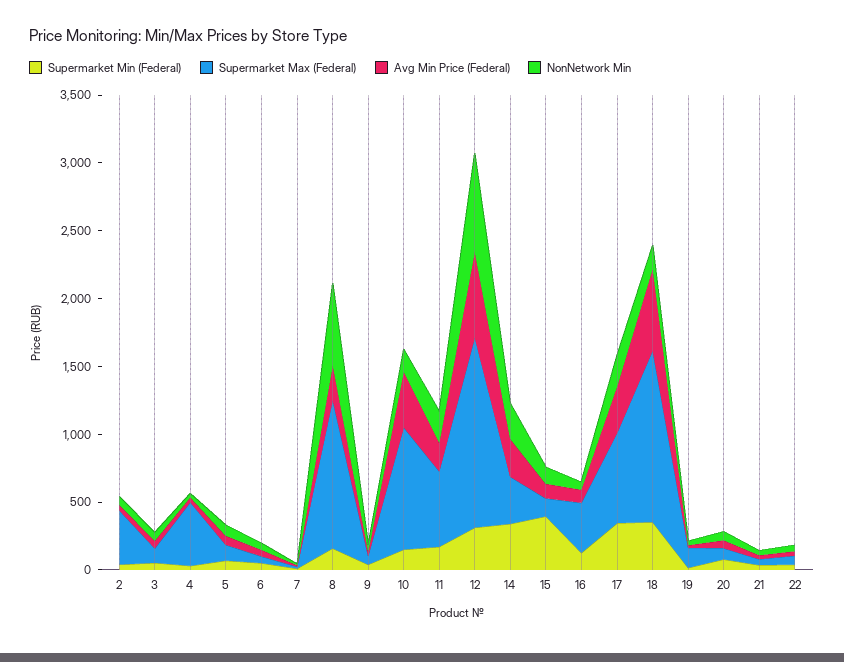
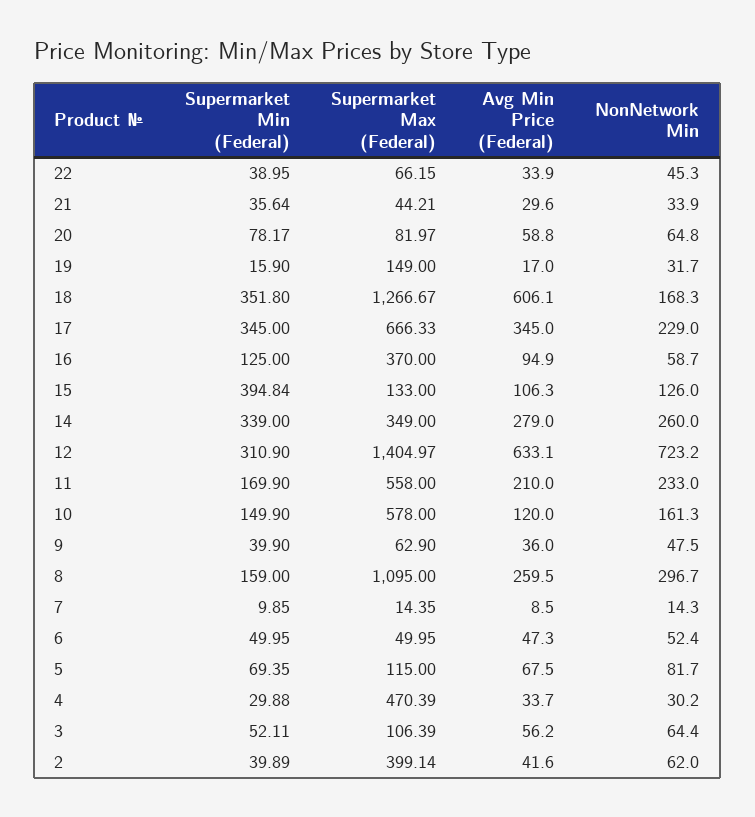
  {
    "Supermarket Min (Federal)": {
      "2": 39.89,
      "3": 52.11,
      "4": 29.88,
      "5": 69.35,
      "6": 49.95,
      "7": 9.85,
      "8": 159,
      "9": 39.9,
      "10": 149.9,
      "11": 169.9,
      "12": 310.9,
      "14": 339,
      "15": 394.84,
      "16": 125,
      "17": 345,
      "18": 351.8,
      "19": 15.9,
      "20": 78.17,
      "21": 35.64,
      "22": 38.95
    },
    "Supermarket Max (Federal)": {
      "2": 399.14,
      "3": 106.39,
      "4": 470.39,
      "5": 115,
      "6": 49.95,
      "7": 14.35,
      "8": 1095,
      "9": 62.9,
-     "10": 900,
+     "10": 578,
      "11": 558,
      "12": 1404.97,
      "14": 349,
      "15": 133,
      "16": 370,
      "17": 666.33,
      "18": 1266.67,
      "19": 149,
      "20": 81.97,
      "21": 44.21,
      "22": 66.15
    },
    "Avg Min Price (Federal)": {
      "2": 41.6,
      "3": 56.2,
      "4": 33.7,
      "5": 67.5,
      "6": 47.3,
      "7": 8.5,
      "8": 259.5,
      "9": 36,
-     "10": 400,
+     "10": 120,
      "11": 210,
      "12": 633.1,
      "14": 279,
      "15": 106.3,
      "16": 94.9,
      "17": 345,
      "18": 606.1,
      "19": 17,
      "20": 58.8,
      "21": 29.6,
      "22": 33.9
    },
    "NonNetwork Min": {
      "2": 62,
      "3": 64.4,
      "4": 30.2,
      "5": 81.7,
      "6": 52.4,
      "7": 14.3,
-     "8": 600,
+     "8": 296.7,
      "9": 47.5,
      "10": 161.3,
      "11": 233,
      "12": 723.2,
      "14": 260,
      "15": 126,
      "16": 58.7,
      "17": 229,
      "18": 168.3,
      "19": 31.7,
      "20": 64.8,
      "21": 33.9,
      "22": 45.3
    }
  }

